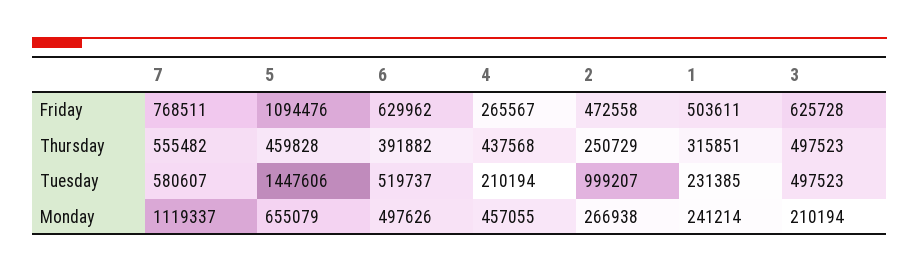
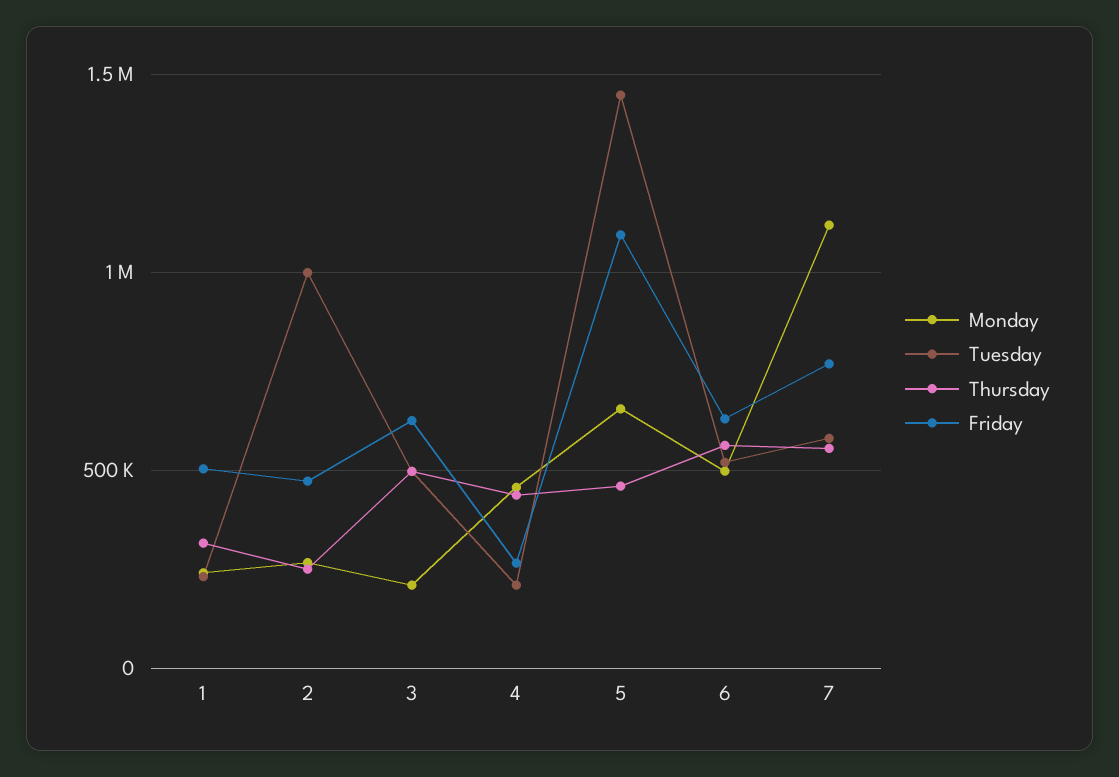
  {
    "Friday": {
      "7": 768511,
      "5": 1094476,
      "6": 629962,
      "4": 265567,
      "2": 472558,
      "1": 503611,
      "3": 625728
    },
    "Thursday": {
      "7": 555482,
      "5": 459828,
-     "6": 391882,
+     "6": 550000,
      "4": 437568,
      "2": 250729,
      "1": 315851,
      "3": 497523
    },
    "Tuesday": {
      "7": 580607,
      "5": 1447606,
      "6": 519737,
      "4": 210194,
      "2": 999207,
      "1": 231385,
      "3": 497523
    },
    "Monday": {
      "7": 1119337,
      "5": 655079,
      "6": 497626,
      "4": 457055,
      "2": 266938,
      "1": 241214,
      "3": 210194
    }
  }

